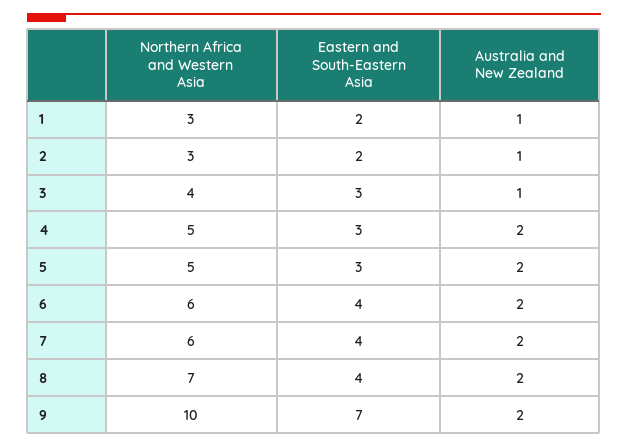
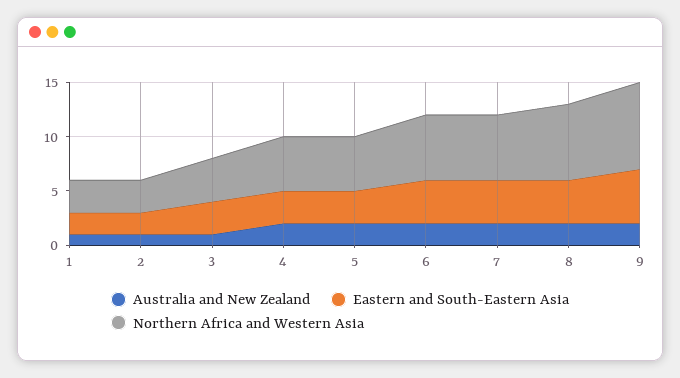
  {
    "Northern Africa and Western Asia": {
      "1": 3,
      "2": 3,
      "3": 4,
      "4": 5,
      "5": 5,
      "6": 6,
      "7": 6,
      "8": 7,
-     "9": 10
+     "9": 8
    },
    "Eastern and South-Eastern Asia": {
      "1": 2,
      "2": 2,
      "3": 3,
      "4": 3,
      "5": 3,
      "6": 4,
      "7": 4,
      "8": 4,
-     "9": 7
+     "9": 5
    },
    "Australia and New Zealand": {
      "1": 1,
      "2": 1,
      "3": 1,
      "4": 2,
      "5": 2,
      "6": 2,
      "7": 2,
      "8": 2,
      "9": 2
    }
  }

